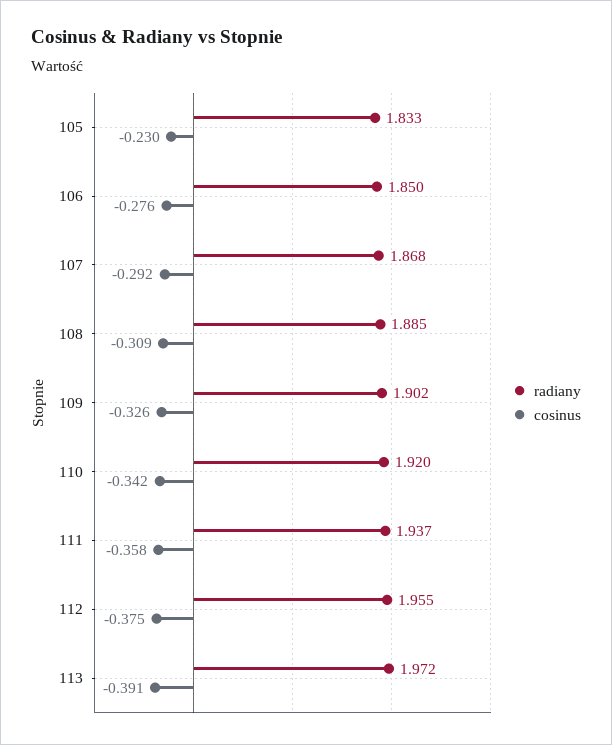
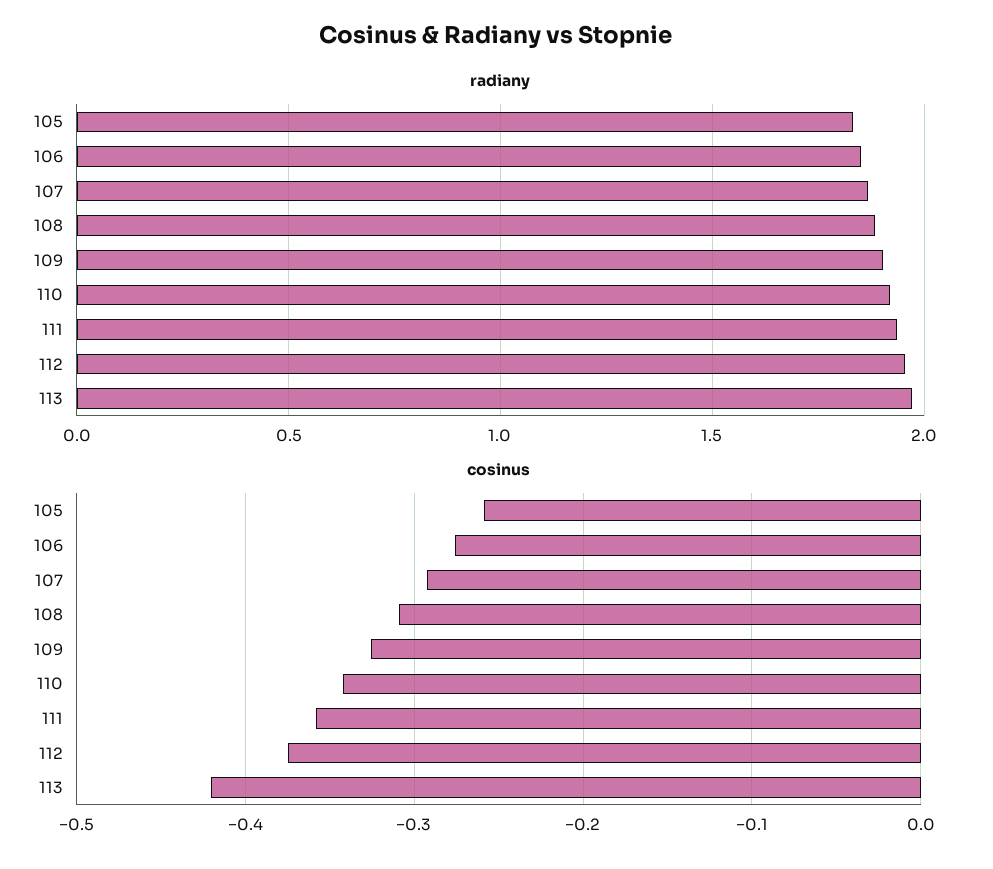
  {
    "radiany": {
      "105": 1.833,
      "106": 1.85,
      "107": 1.868,
      "108": 1.885,
      "109": 1.902,
      "110": 1.92,
      "111": 1.937,
      "112": 1.955,
      "113": 1.972
    },
    "cosinus": {
-     "105": -0.23,
+     "105": -0.26,
      "106": -0.276,
      "107": -0.292,
      "108": -0.309,
      "109": -0.326,
      "110": -0.342,
      "111": -0.358,
      "112": -0.375,
-     "113": -0.391
+     "113": -0.42
    }
  }

